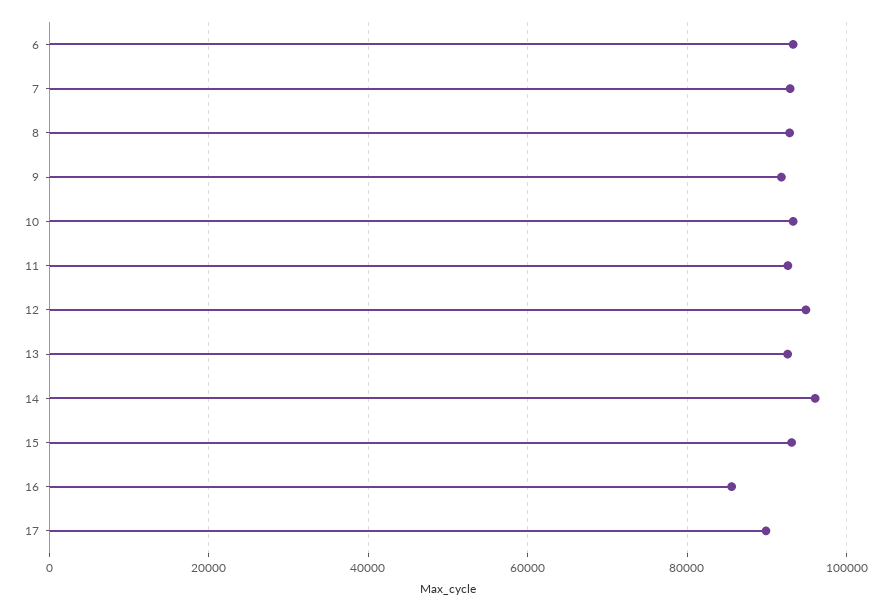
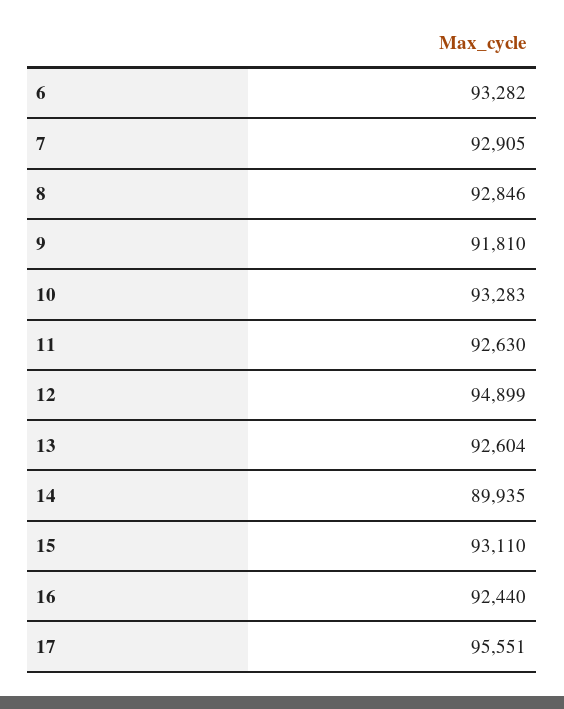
  {
    "6": 93282,
    "7": 92905,
    "8": 92846,
    "9": 91810,
    "10": 93283,
    "11": 92630,
    "12": 94899,
    "13": 92604,
-   "14": 96000,
+   "14": 89935,
    "15": 93110,
-   "16": 86000,
+   "16": 92440,
-   "17": 90000
+   "17": 95551
  }

